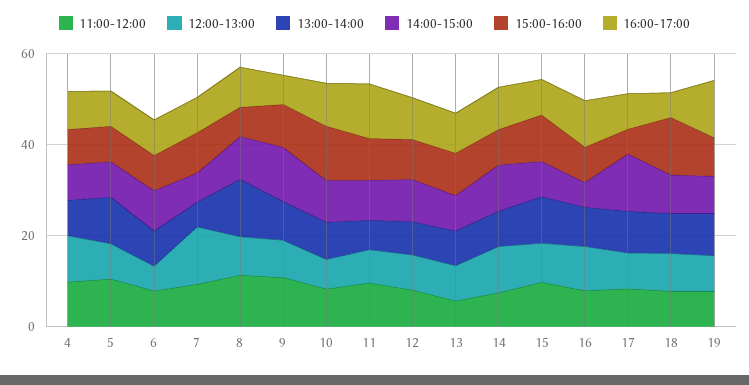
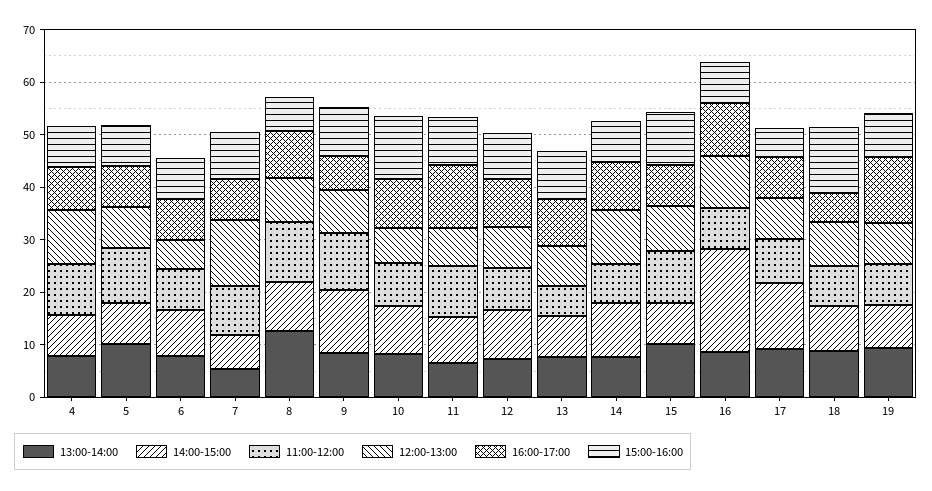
  {
    "11:00-12:00": {
      "4": 10,
      "5": 10,
      "6": 8,
      "7": 10,
      "8": 12,
      "9": 10,
      "10": 8,
      "11": 10,
      "12": 8,
      "13": 6,
      "14": 8,
      "15": 10,
      "16": 8,
      "17": 8,
      "18": 8,
      "19": 8
    },
    "12:00-13:00": {
      "4": 10,
      "5": 8,
      "6": 6,
      "7": 12,
      "8": 8,
      "9": 8,
      "10": 6,
      "11": 8,
      "12": 8,
      "13": 8,
      "14": 10,
      "15": 8,
      "16": 10,
      "17": 8,
      "18": 8,
      "19": 8
    },
    "13:00-14:00": {
      "4": 8,
      "5": 10,
      "6": 8,
      "7": 6,
      "8": 12,
      "9": 8,
      "10": 8,
      "11": 6,
      "12": 8,
      "13": 8,
      "14": 8,
      "15": 10,
      "16": 8,
      "17": 10,
      "18": 8,
      "19": 10
    },
    "14:00-15:00": {
      "4": 8,
      "5": 8,
      "6": 8,
      "7": 6,
      "8": 10,
      "9": 12,
      "10": 10,
      "11": 8,
      "12": 10,
      "13": 8,
      "14": 10,
      "15": 8,
-     "16": 5,
+     "16": 20,
      "17": 12,
      "18": 8,
      "19": 8
    },
    "15:00-16:00": {
      "4": 8,
      "5": 8,
      "6": 8,
      "7": 8,
      "8": 6,
      "9": 10,
      "10": 12,
      "11": 10,
      "12": 8,
      "13": 10,
      "14": 8,
      "15": 10,
      "16": 8,
      "17": 6,
      "18": 12,
      "19": 8
    },
    "16:00-17:00": {
      "4": 8,
      "5": 8,
      "6": 8,
      "7": 8,
      "8": 8,
      "9": 6,
      "10": 10,
      "11": 12,
      "12": 10,
      "13": 8,
      "14": 10,
      "15": 8,
      "16": 10,
      "17": 8,
      "18": 6,
      "19": 12
    }
  }

